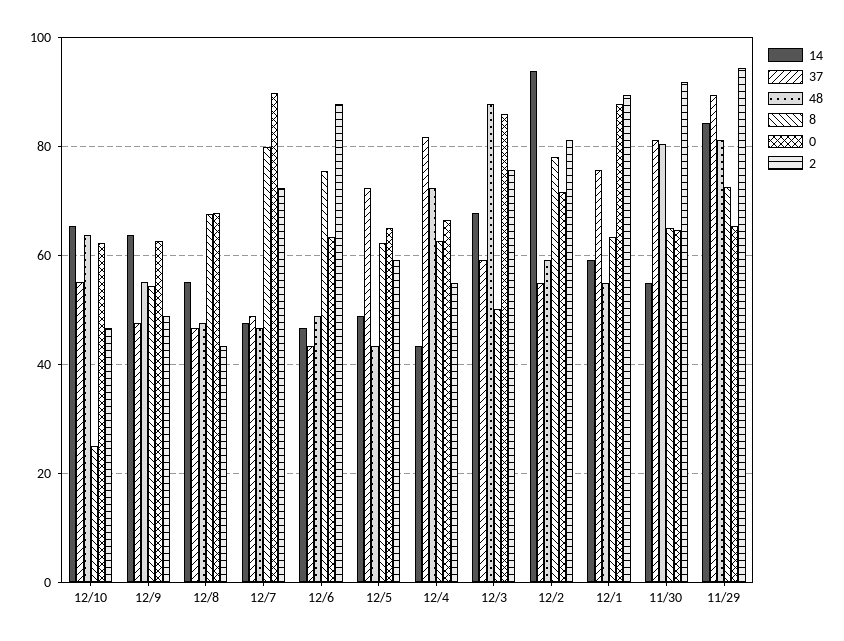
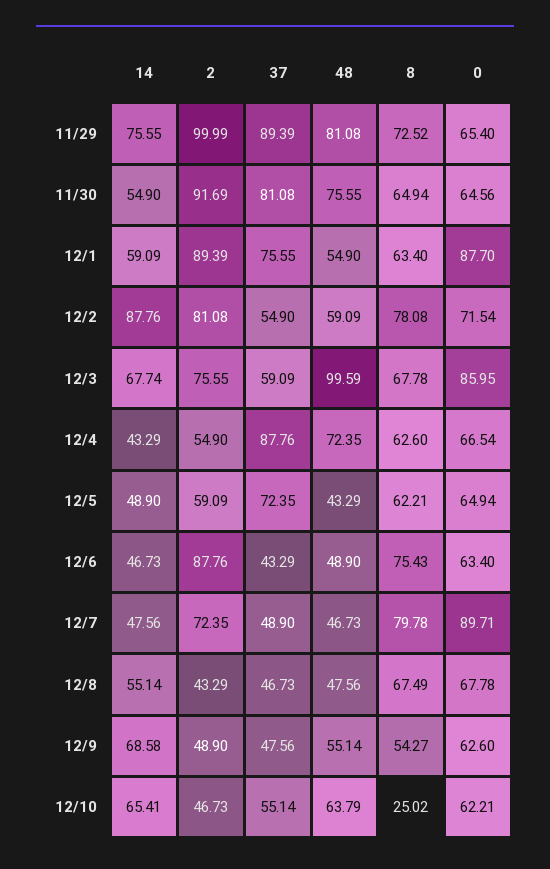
  {
    "14": {
      "12/10": 65.41,
-     "12/9": 64,
+     "12/9": 68.58,
      "12/8": 55.14,
      "12/7": 47.56,
      "12/6": 46.73,
      "12/5": 48.9,
      "12/4": 43.29,
      "12/3": 67.74,
-     "12/2": 94,
+     "12/2": 87.76,
      "12/1": 59.09,
      "11/30": 54.9,
-     "11/29": 84
+     "11/29": 75.55
    },
    "37": {
      "12/10": 55.14,
      "12/9": 47.56,
      "12/8": 46.73,
      "12/7": 48.9,
      "12/6": 43.29,
      "12/5": 72.35,
-     "12/4": 82,
+     "12/4": 87.76,
      "12/3": 59.09,
      "12/2": 54.9,
      "12/1": 75.55,
      "11/30": 81.08,
      "11/29": 89.39
    },
    "48": {
      "12/10": 63.79,
      "12/9": 55.14,
      "12/8": 47.56,
      "12/7": 46.73,
      "12/6": 48.9,
      "12/5": 43.29,
      "12/4": 72.35,
-     "12/3": 88,
+     "12/3": 99.59,
      "12/2": 59.09,
      "12/1": 54.9,
-     "11/30": 80,
+     "11/30": 75.55,
      "11/29": 81.08
    },
    "8": {
      "12/10": 25.02,
      "12/9": 54.27,
      "12/8": 67.49,
      "12/7": 79.78,
      "12/6": 75.43,
      "12/5": 62.21,
      "12/4": 62.6,
-     "12/3": 50,
+     "12/3": 67.78,
      "12/2": 78.08,
      "12/1": 63.4,
      "11/30": 64.94,
      "11/29": 72.52
    },
    "0": {
      "12/10": 62.21,
      "12/9": 62.6,
      "12/8": 67.78,
      "12/7": 89.71,
      "12/6": 63.4,
      "12/5": 64.94,
      "12/4": 66.54,
      "12/3": 85.95,
      "12/2": 71.54,
      "12/1": 87.7,
      "11/30": 64.56,
      "11/29": 65.4
    },
    "2": {
      "12/10": 46.73,
      "12/9": 48.9,
      "12/8": 43.29,
      "12/7": 72.35,
      "12/6": 87.76,
      "12/5": 59.09,
      "12/4": 54.9,
      "12/3": 75.55,
      "12/2": 81.08,
      "12/1": 89.39,
      "11/30": 91.69,
-     "11/29": 94
+     "11/29": 99.99
    }
  }

